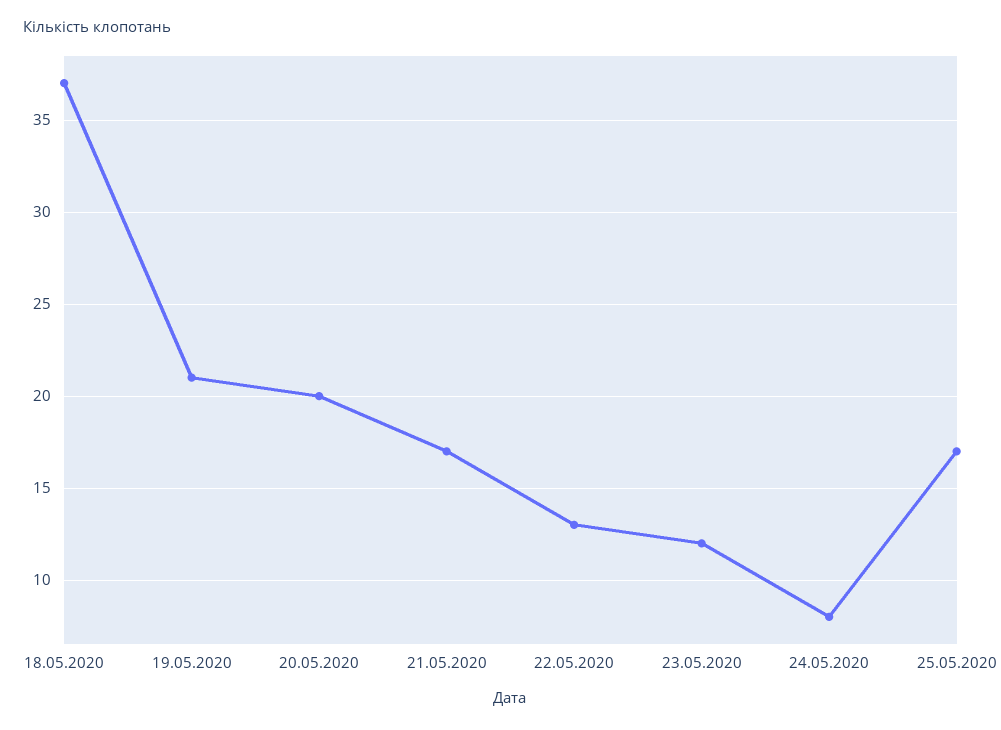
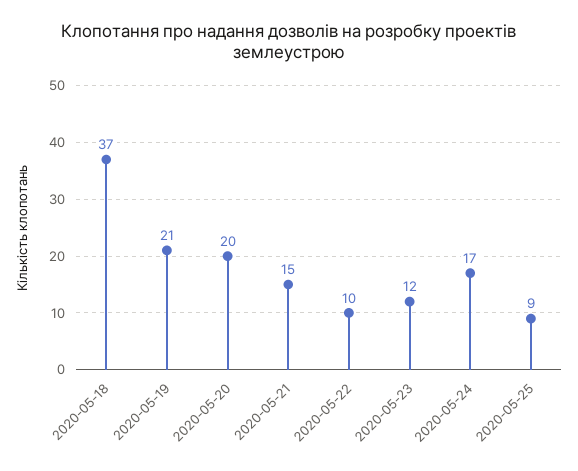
  {
    "18.05.2020": 37,
    "19.05.2020": 21,
    "20.05.2020": 20,
-   "21.05.2020": 17,
+   "21.05.2020": 15,
-   "22.05.2020": 13,
+   "22.05.2020": 10,
    "23.05.2020": 12,
-   "24.05.2020": 8,
+   "24.05.2020": 17,
-   "25.05.2020": 17
+   "25.05.2020": 9
  }

